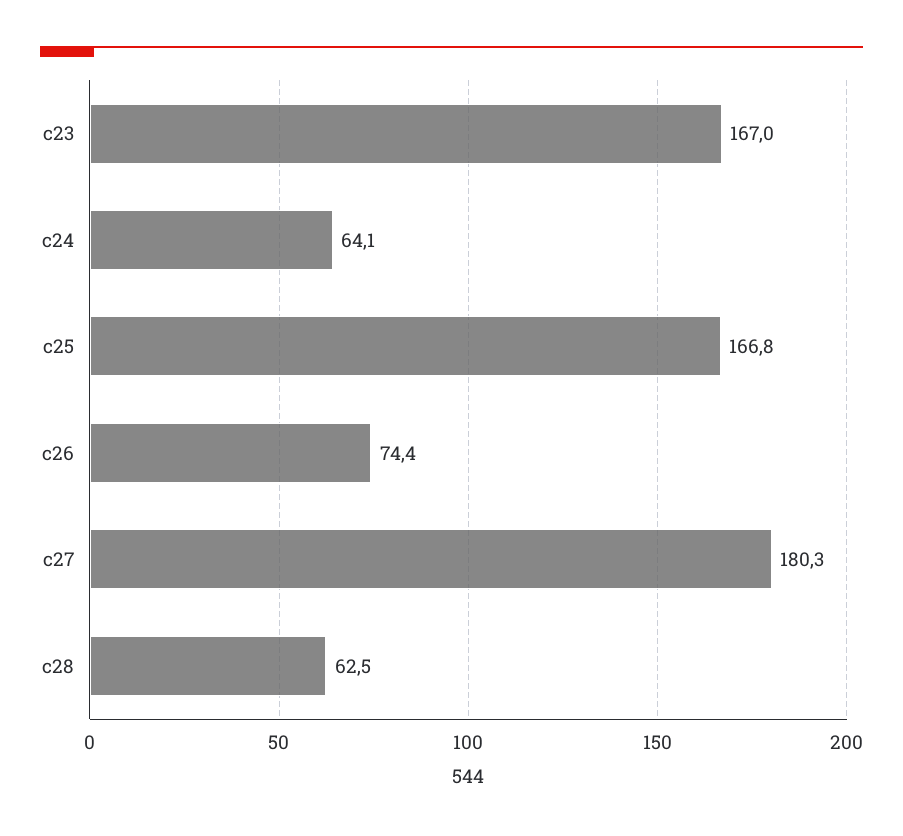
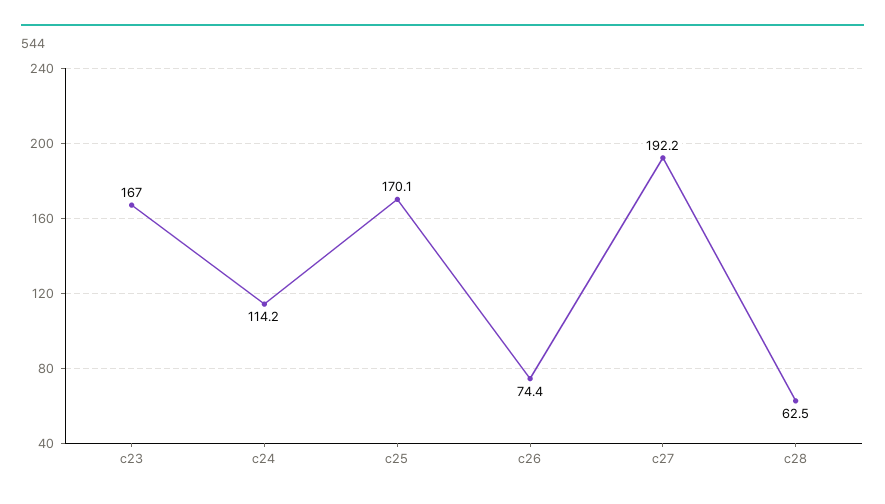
  {
    "c23": 167,
-   "c24": 64.1,
+   "c24": 114.2,
-   "c25": 166.8,
+   "c25": 170.1,
    "c26": 74.4,
-   "c27": 180.3,
+   "c27": 192.2,
    "c28": 62.5
  }

